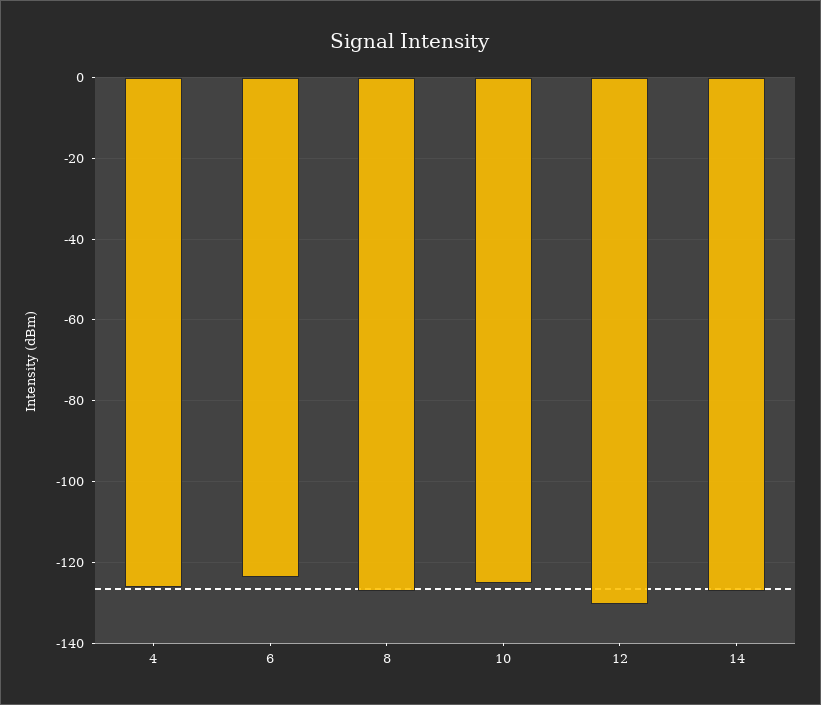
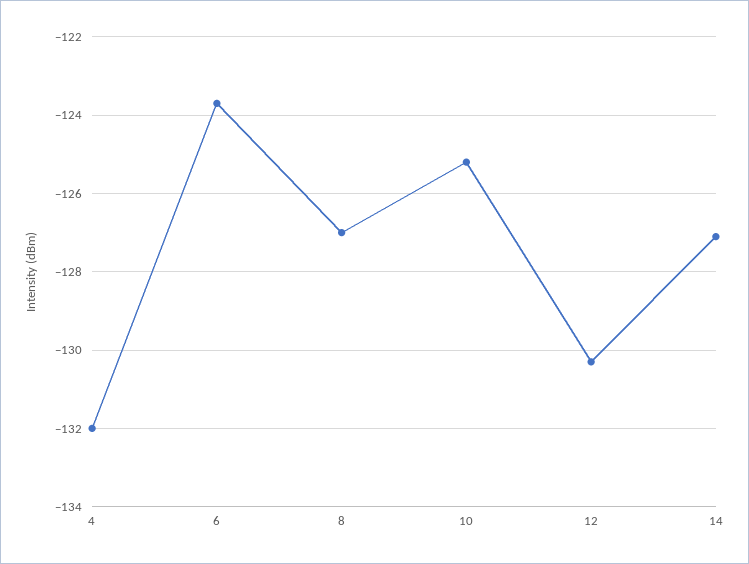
  {
-   "4": -126,
+   "4": -132,
    "6": -123.5,
    "8": -127,
    "10": -125,
    "12": -130.5,
    "14": -127
  }

